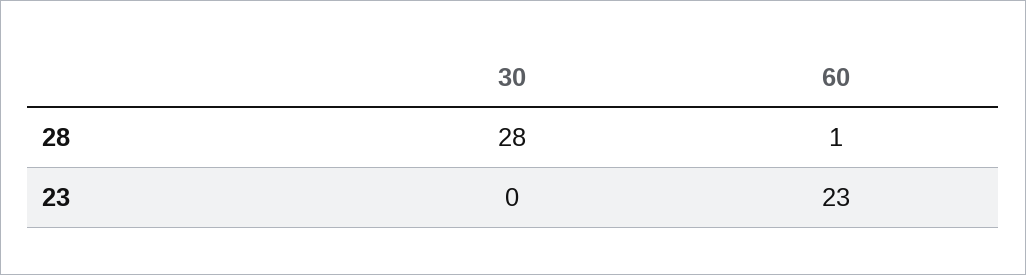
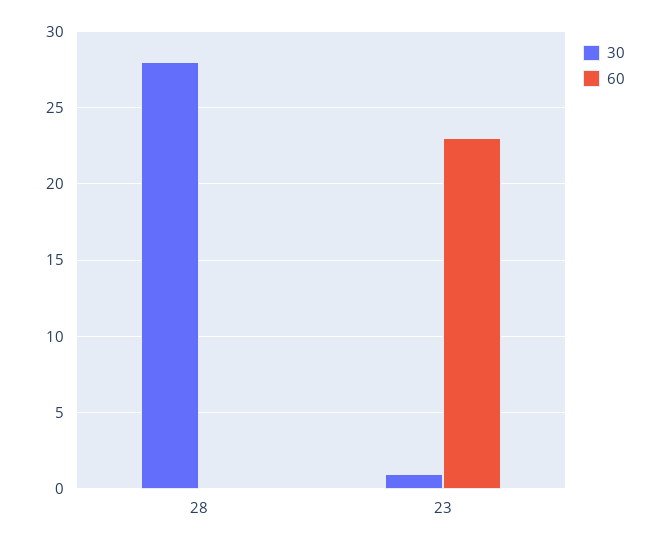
  {
    "30": {
      "28": 28,
-     "23": 0
+     "23": 1
    },
    "60": {
-     "28": 1,
+     "28": 0,
      "23": 23
    }
  }

